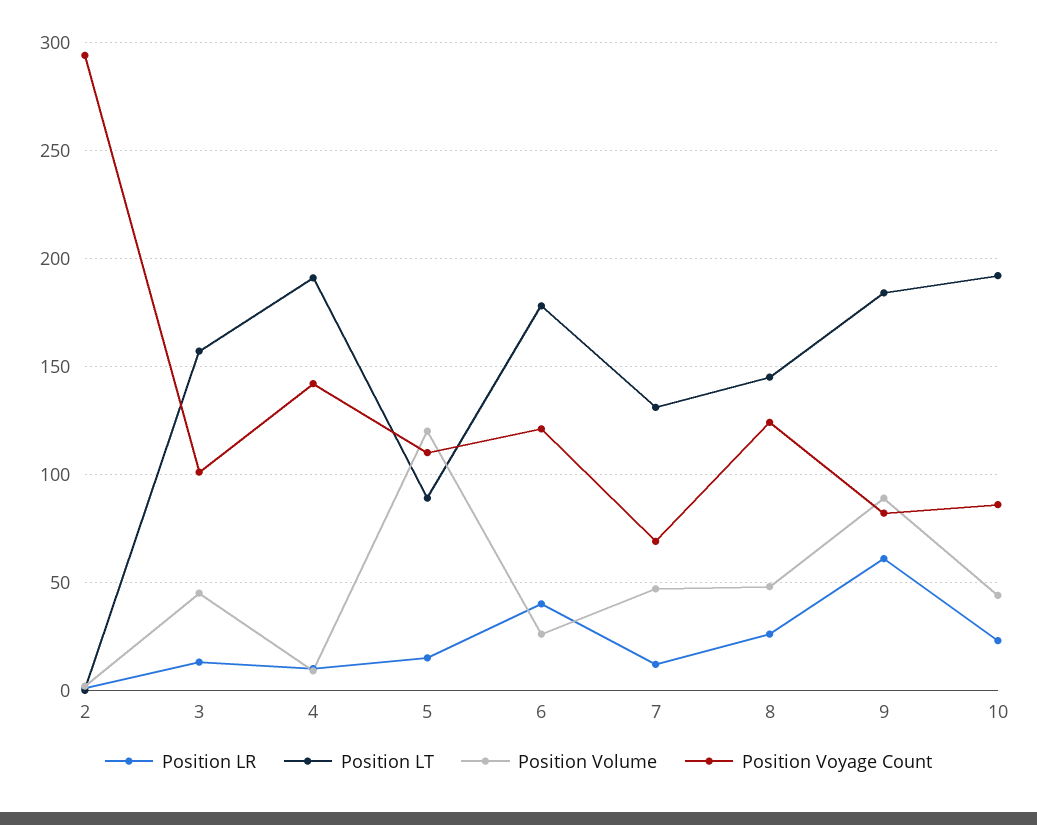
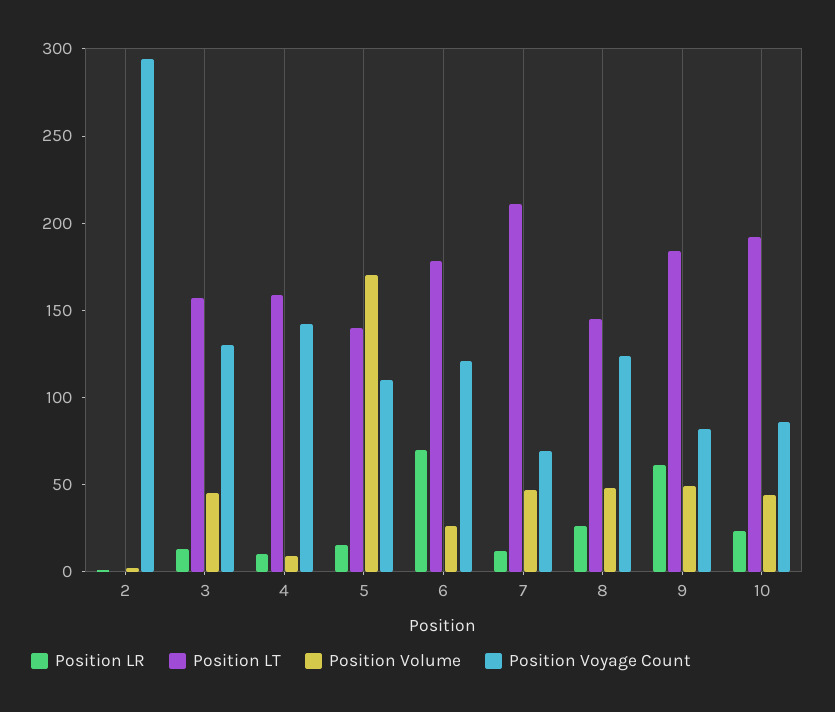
  {
    "Position LR": {
      "2": 0,
      "3": 15,
      "4": 10,
      "5": 15,
-     "6": 40,
+     "6": 70,
      "7": 10,
      "8": 25,
      "9": 60,
      "10": 25
    },
    "Position LT": {
      "2": 0,
      "3": 155,
-     "4": 190,
+     "4": 160,
-     "5": 90,
+     "5": 140,
      "6": 180,
-     "7": 130,
+     "7": 210,
      "8": 145,
      "9": 185,
      "10": 190
    },
    "Position Volume": {
      "2": 0,
      "3": 45,
      "4": 10,
-     "5": 120,
+     "5": 170,
      "6": 25,
      "7": 45,
      "8": 50,
-     "9": 90,
+     "9": 50,
      "10": 45
    },
    "Position Voyage Count": {
      "2": 295,
-     "3": 100,
+     "3": 130,
      "4": 140,
      "5": 110,
      "6": 120,
      "7": 70,
      "8": 125,
      "9": 80,
      "10": 85
    }
  }

